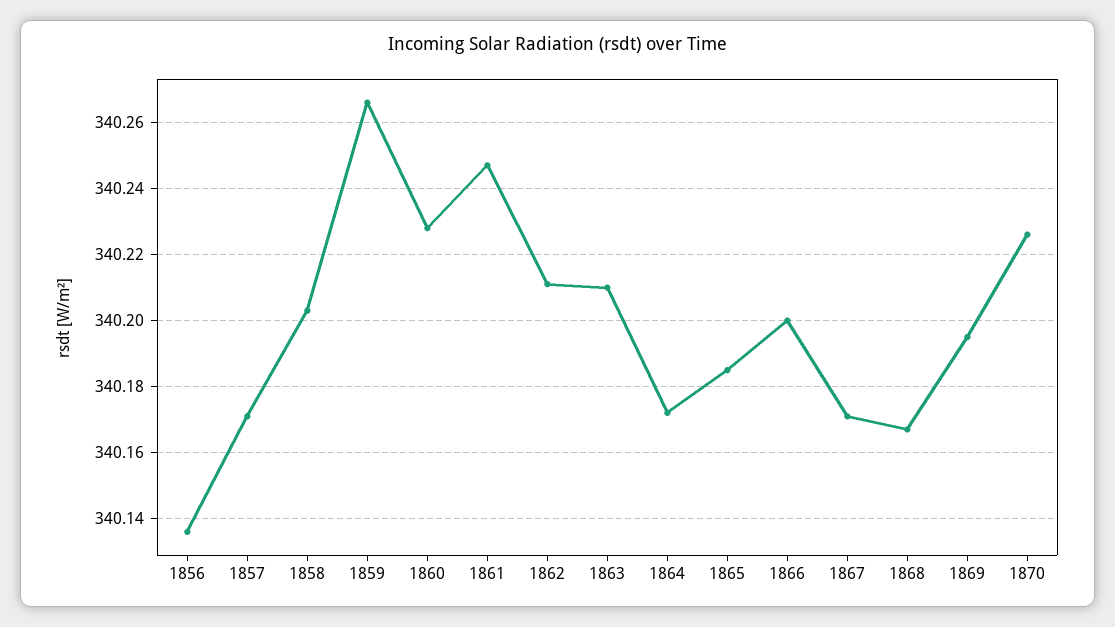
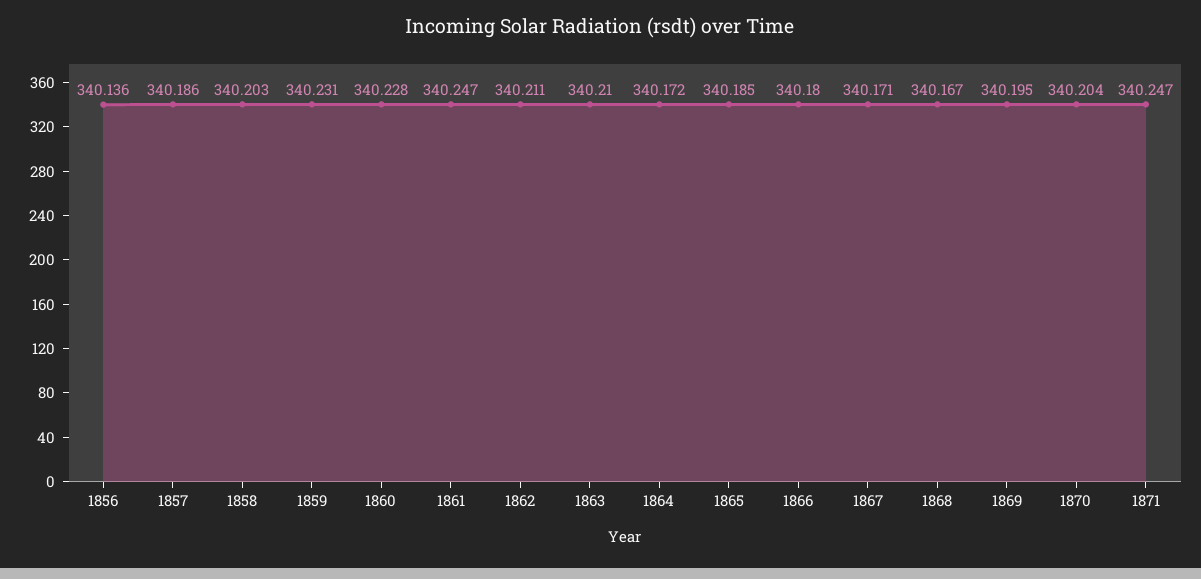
  {
    "1856": 340.136,
-   "1857": 340.17,
+   "1857": 340.186,
    "1858": 340.203,
-   "1859": 340.265,
+   "1859": 340.231,
    "1860": 340.228,
    "1861": 340.247,
    "1862": 340.211,
    "1863": 340.21,
    "1864": 340.172,
    "1865": 340.185,
-   "1866": 340.2,
+   "1866": 340.18,
    "1867": 340.171,
    "1868": 340.167,
    "1869": 340.195,
-   "1870": 340.225
+   "1870": 340.204,
+   "1871": 340.247
  }

